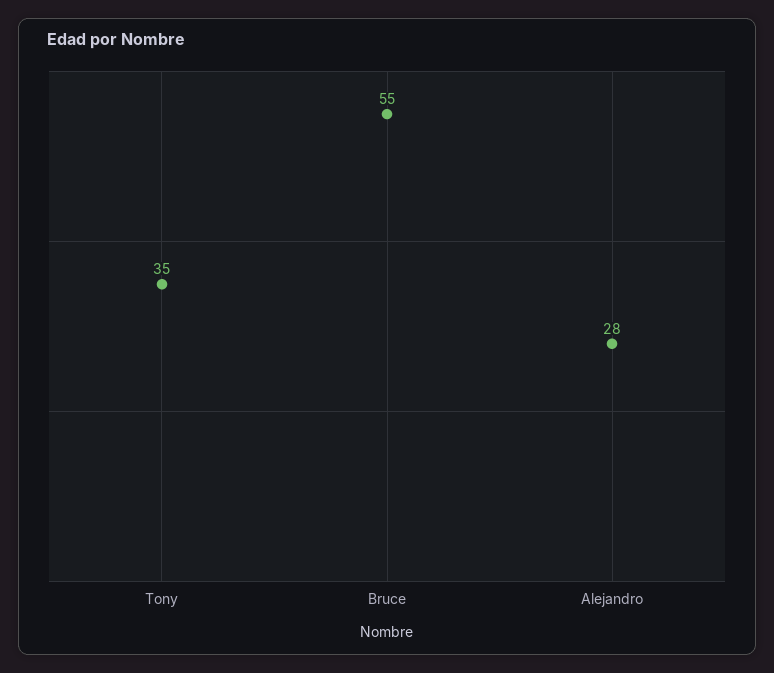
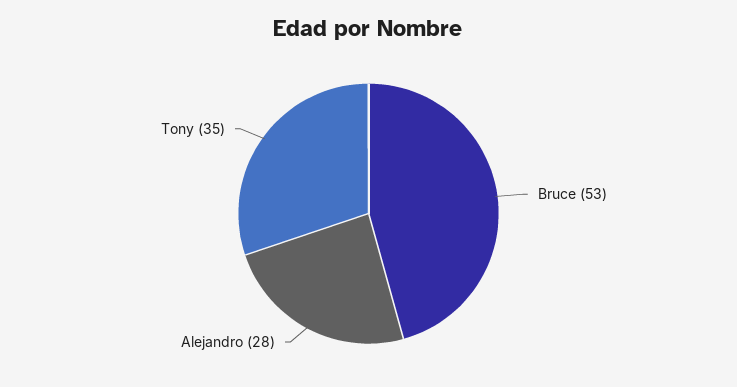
  {
    "Tony": 35,
-   "Bruce": 55,
+   "Bruce": 53,
    "Alejandro": 28
  }

